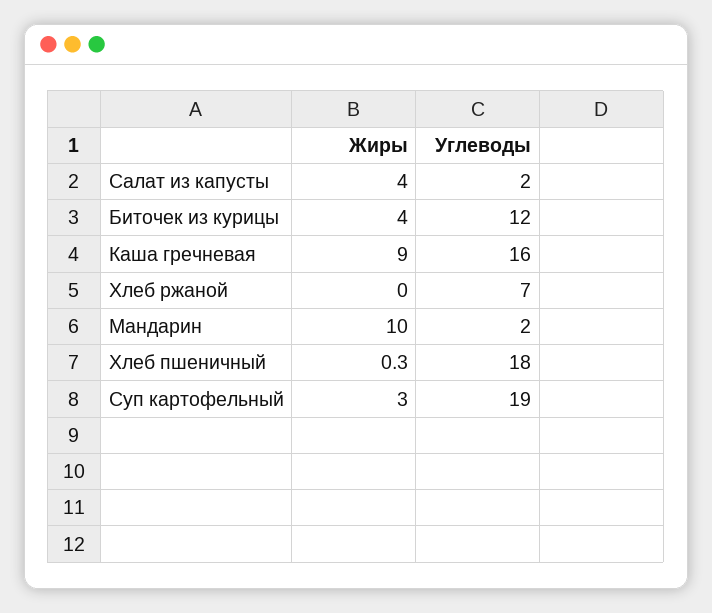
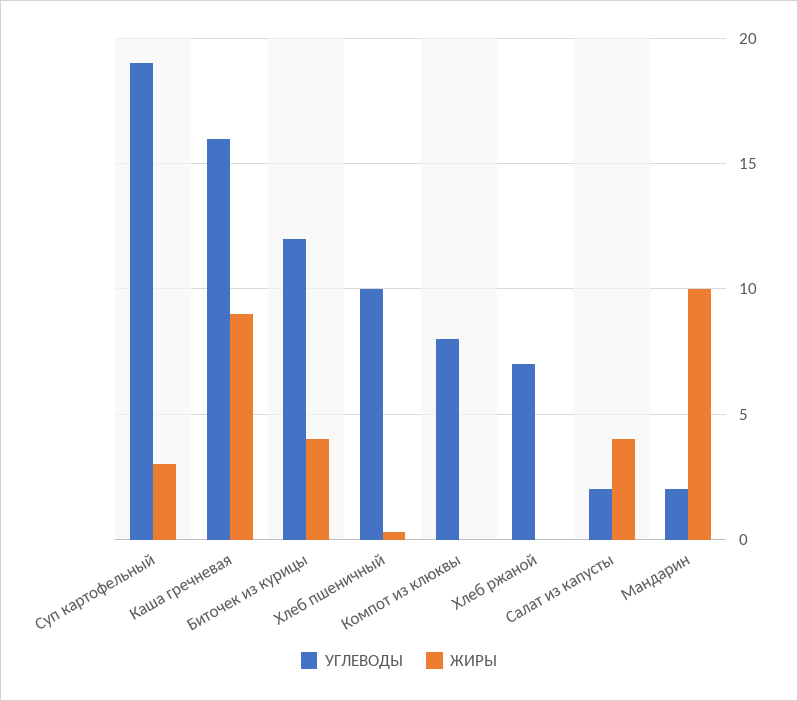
  {
    "Жиры": {
      "Салат из капусты": 4,
      "Биточек из курицы": 4,
      "Каша гречневая": 9,
      "Хлеб ржаной": 0,
      "Мандарин": 10,
      "Хлеб пшеничный": 0.3,
-     "Суп картофельный": 3
+     "Суп картофельный": 3,
+     "Компот из клюквы": 0
    },
    "Углеводы": {
      "Салат из капусты": 2,
      "Биточек из курицы": 12,
      "Каша гречневая": 16,
      "Хлеб ржаной": 7,
      "Мандарин": 2,
-     "Хлеб пшеничный": 18,
+     "Хлеб пшеничный": 10,
-     "Суп картофельный": 19
+     "Суп картофельный": 19,
+     "Компот из клюквы": 8
    }
  }

